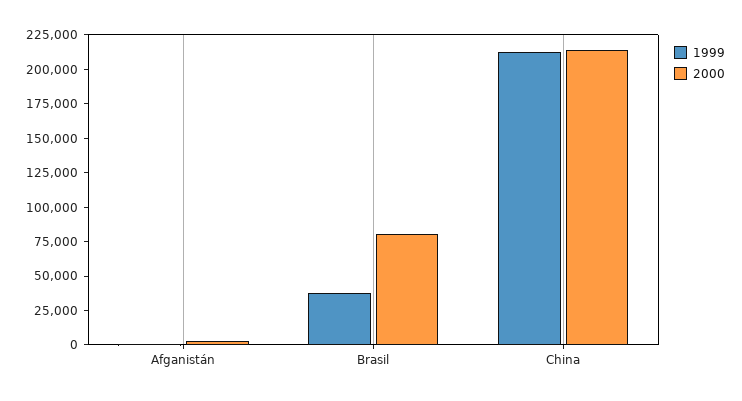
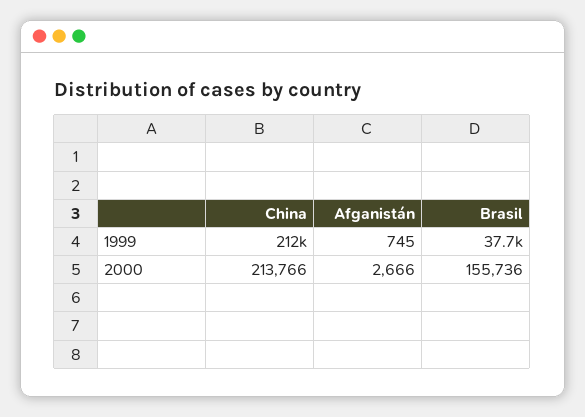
  {
    "1999": {
      "Afganistán": 745,
      "Brasil": 37700,
      "China": 212000
    },
    "2000": {
      "Afganistán": 2666,
-     "Brasil": 75000,
+     "Brasil": 155736,
      "China": 213766
    }
  }

